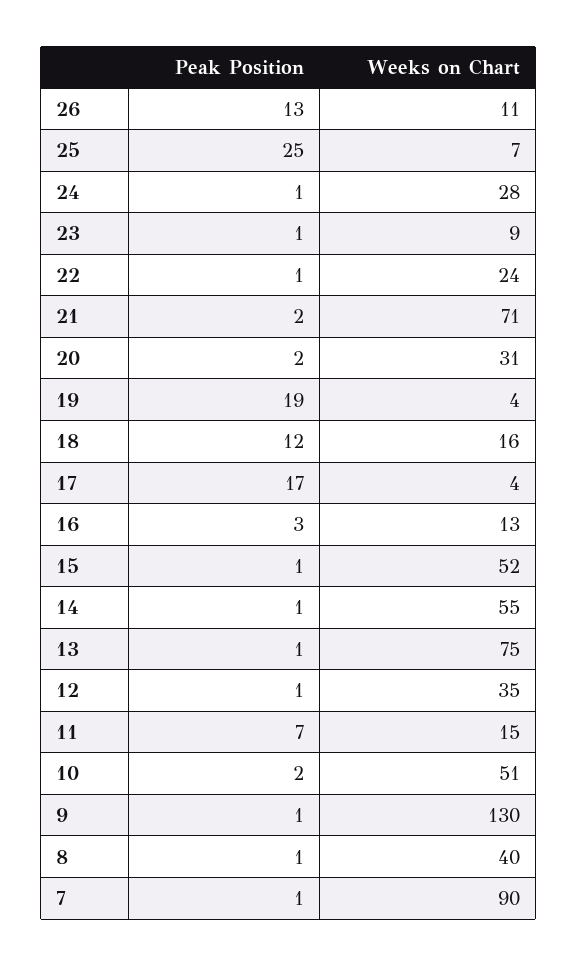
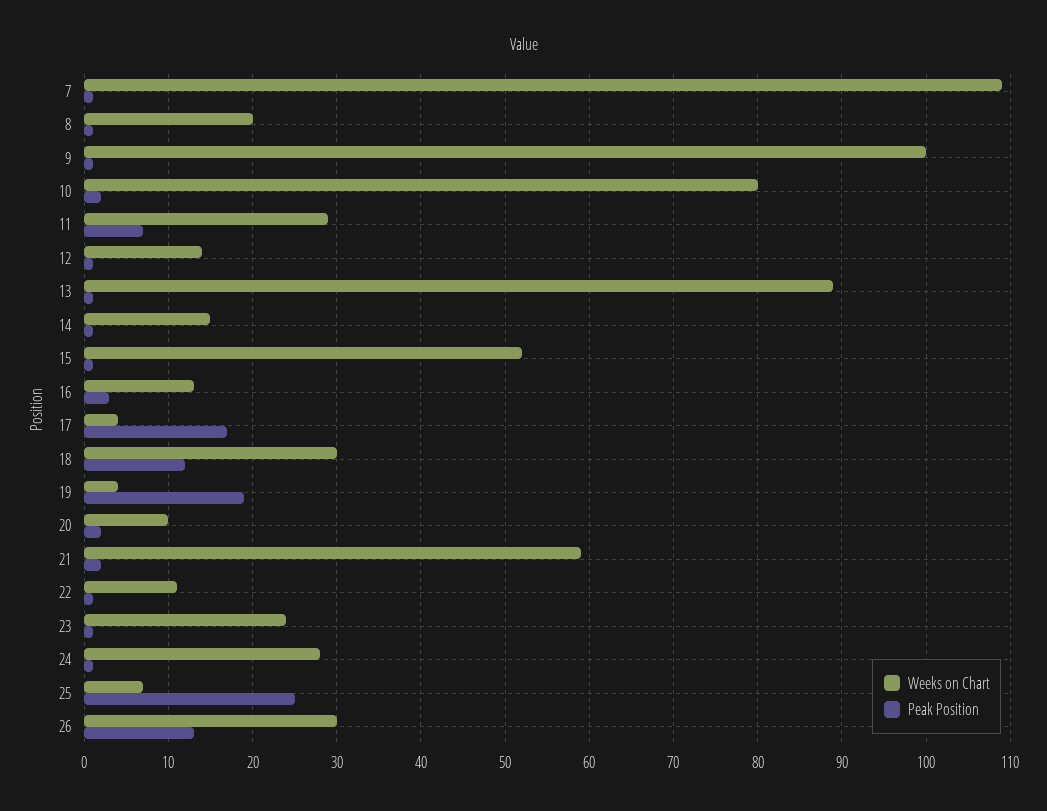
  {
    "Peak Position": {
      "26": 13,
      "25": 25,
      "24": 1,
      "23": 1,
      "22": 1,
      "21": 2,
      "20": 2,
      "19": 19,
      "18": 12,
      "17": 17,
      "16": 3,
      "15": 1,
      "14": 1,
      "13": 1,
      "12": 1,
      "11": 7,
      "10": 2,
      "9": 1,
      "8": 1,
      "7": 1
    },
    "Weeks on Chart": {
-     "26": 11,
+     "26": 30,
      "25": 7,
      "24": 28,
-     "23": 9,
+     "23": 24,
-     "22": 24,
+     "22": 11,
-     "21": 71,
+     "21": 59,
-     "20": 31,
+     "20": 10,
      "19": 4,
-     "18": 16,
+     "18": 30,
      "17": 4,
      "16": 13,
      "15": 52,
-     "14": 55,
+     "14": 15,
-     "13": 75,
+     "13": 89,
-     "12": 35,
+     "12": 14,
-     "11": 15,
+     "11": 29,
-     "10": 51,
+     "10": 80,
-     "9": 130,
+     "9": 100,
-     "8": 40,
+     "8": 20,
-     "7": 90
+     "7": 109
    }
  }

